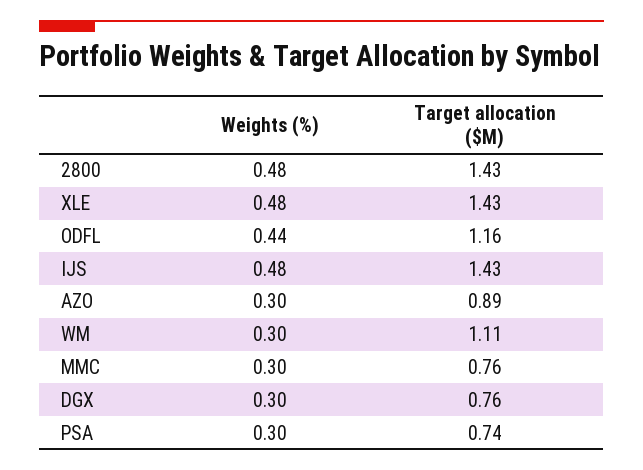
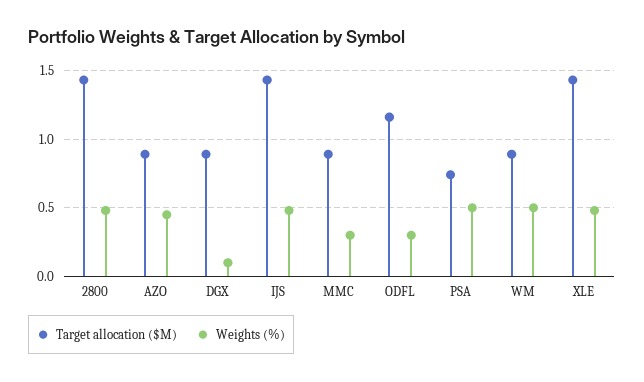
  {
    "Weights (%)": {
      "2800": 0.48,
      "XLE": 0.48,
-     "ODFL": 0.44,
+     "ODFL": 0.3,
      "IJS": 0.48,
-     "AZO": 0.3,
+     "AZO": 0.45,
-     "WM": 0.3,
+     "WM": 0.5,
      "MMC": 0.3,
-     "DGX": 0.3,
+     "DGX": 0.1,
-     "PSA": 0.3
+     "PSA": 0.5
    },
    "Target allocation ($M)": {
      "2800": 1.43,
      "XLE": 1.43,
      "ODFL": 1.16,
      "IJS": 1.43,
      "AZO": 0.89,
-     "WM": 1.11,
+     "WM": 0.9,
-     "MMC": 0.76,
+     "MMC": 0.9,
-     "DGX": 0.76,
+     "DGX": 0.9,
      "PSA": 0.74
    }
  }

